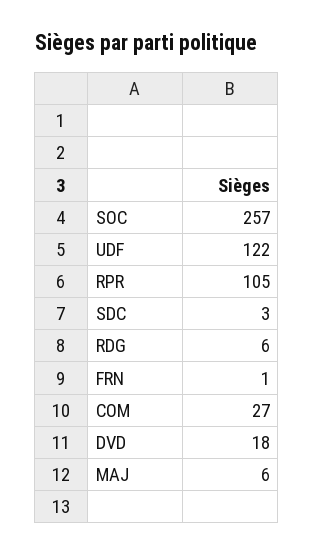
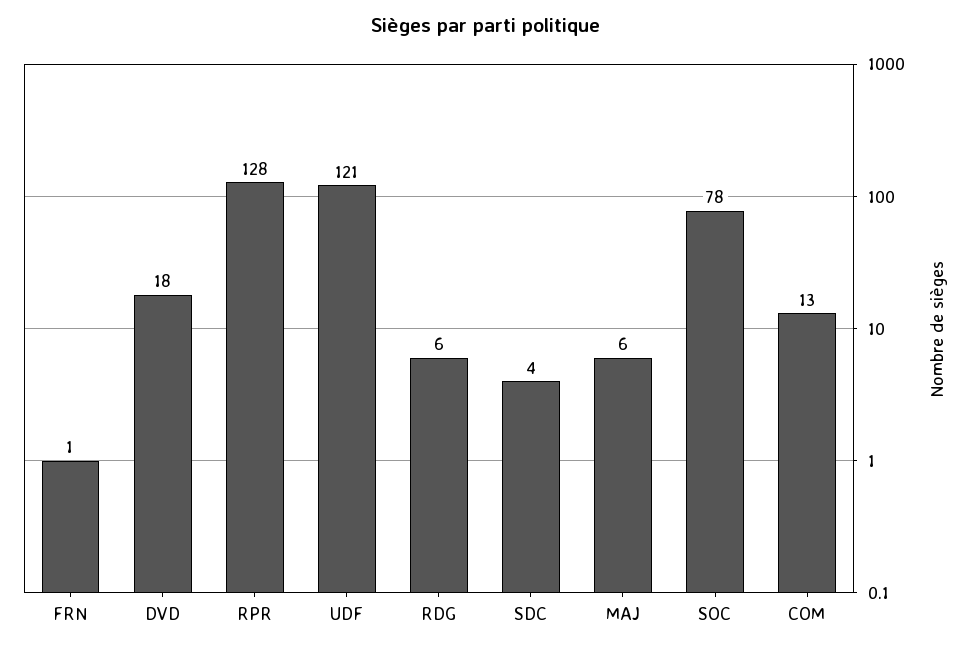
  {
-   "SOC": 257,
+   "SOC": 78,
-   "UDF": 122,
+   "UDF": 121,
-   "RPR": 105,
+   "RPR": 128,
-   "SDC": 3,
+   "SDC": 4,
    "RDG": 6,
    "FRN": 1,
-   "COM": 27,
+   "COM": 13,
    "DVD": 18,
    "MAJ": 6
  }

